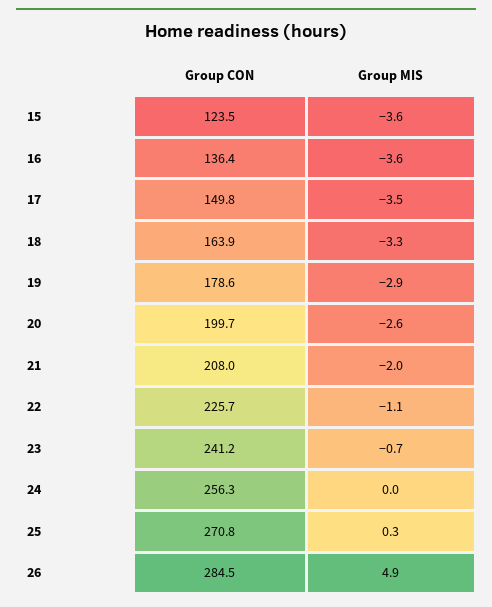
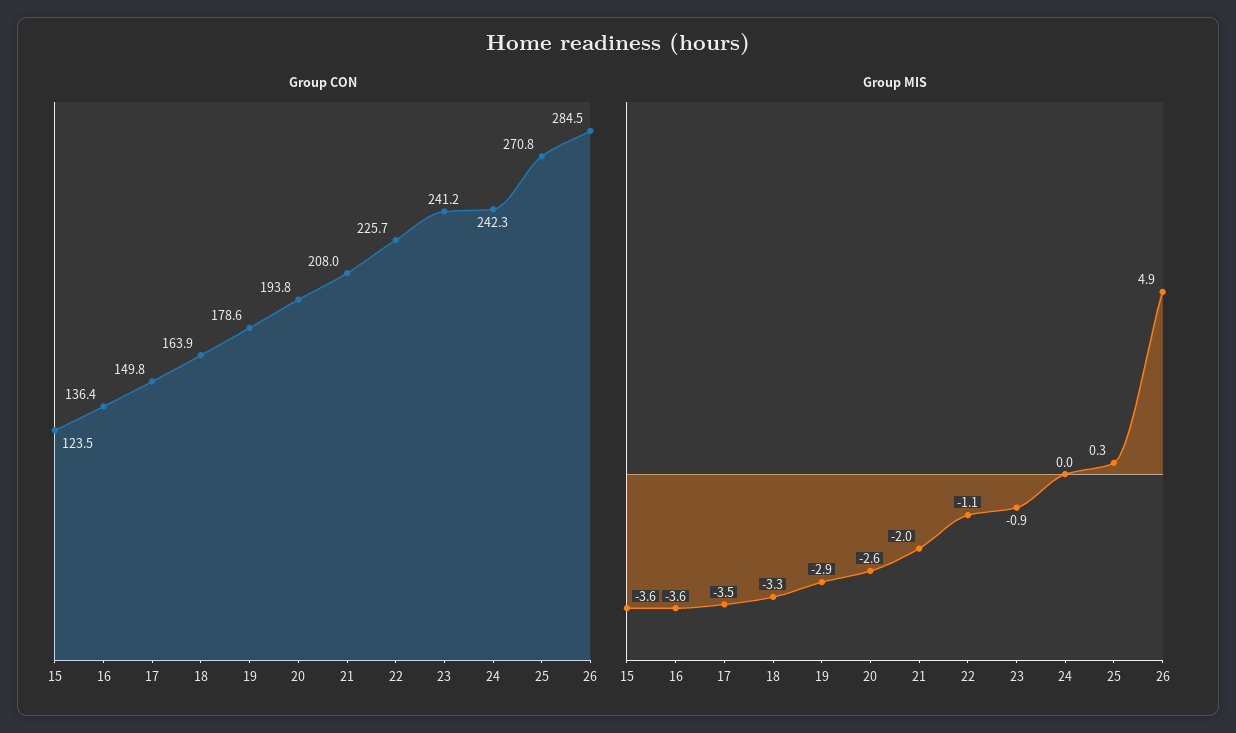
  {
    "Group CON": {
      "15": 123.5,
      "16": 136.4,
      "17": 149.8,
      "18": 163.9,
      "19": 178.6,
-     "20": 199.7,
+     "20": 193.8,
      "21": 208,
      "22": 225.7,
      "23": 241.2,
-     "24": 256.3,
+     "24": 242.3,
      "25": 270.8,
      "26": 284.5
    },
    "Group MIS": {
      "15": -3.6,
      "16": -3.6,
      "17": -3.5,
      "18": -3.3,
      "19": -2.9,
      "20": -2.6,
      "21": -2,
      "22": -1.1,
-     "23": -0.7,
+     "23": -0.9,
      "24": 0,
      "25": 0.3,
      "26": 4.9
    }
  }

